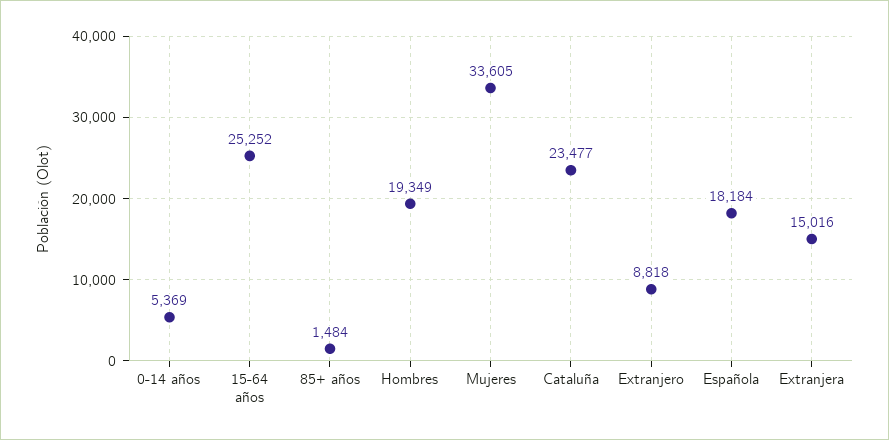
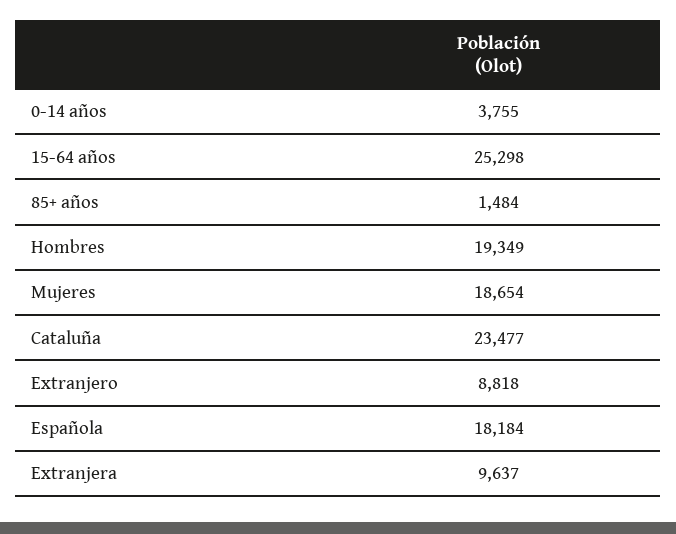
  {
-   "0-14 años": 5369,
+   "0-14 años": 3755,
-   "15-64 años": 25252,
+   "15-64 años": 25298,
    "85+ años": 1484,
    "Hombres": 19349,
-   "Mujeres": 33605,
+   "Mujeres": 18654,
    "Cataluña": 23477,
    "Extranjero": 8818,
    "Española": 18184,
-   "Extranjera": 15016
+   "Extranjera": 9637
  }

